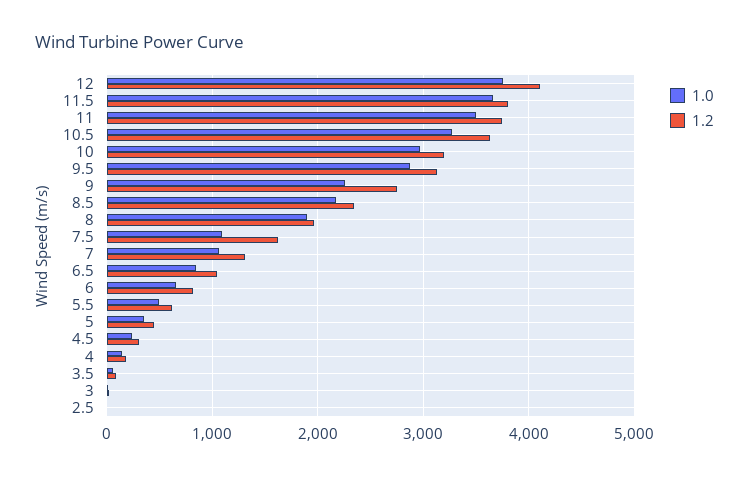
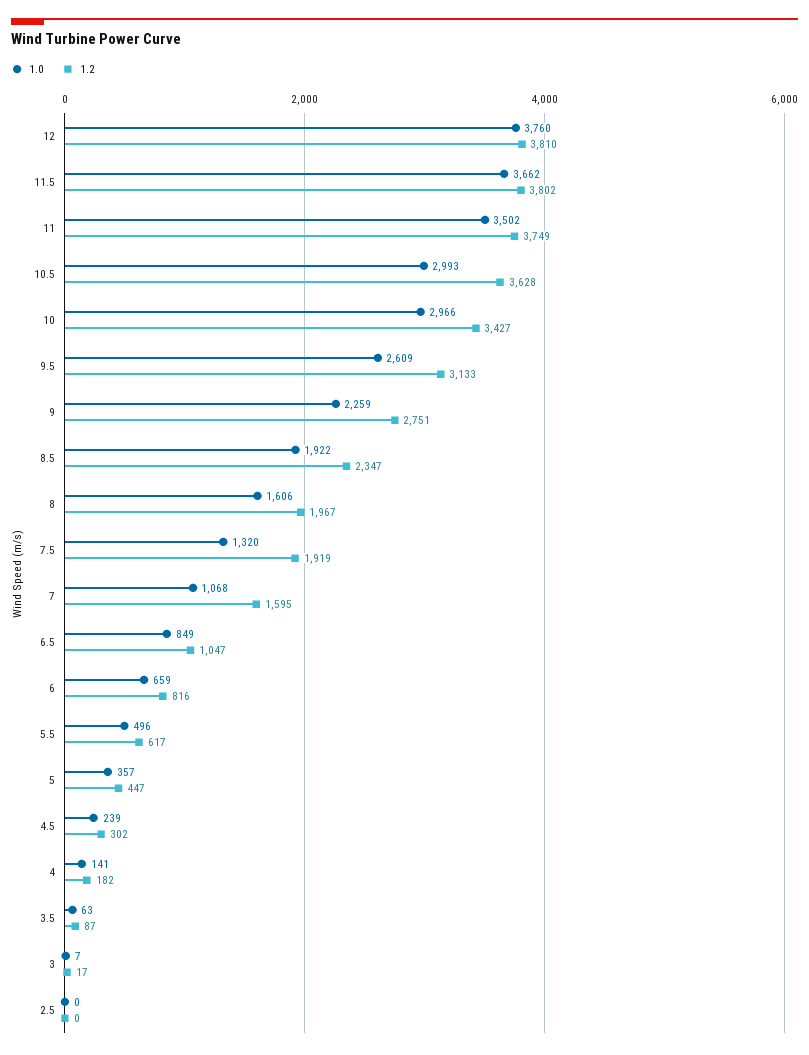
  {
    "1.0": {
      "12": 3760,
      "11.5": 3662,
      "11": 3502,
-     "10.5": 3300,
+     "10.5": 2993,
      "10": 2966,
-     "9.5": 2900,
+     "9.5": 2609,
      "9": 2259,
-     "8.5": 2200,
+     "8.5": 1922,
-     "8": 1900,
+     "8": 1606,
-     "7.5": 1100,
+     "7.5": 1320,
      "7": 1068,
      "6.5": 849,
      "6": 659,
      "5.5": 496,
      "5": 357,
      "4.5": 239,
      "4": 141,
      "3.5": 63,
      "3": 7,
      "2.5": 0
    },
    "1.2": {
-     "12": 4100,
+     "12": 3810,
      "11.5": 3802,
      "11": 3749,
      "10.5": 3628,
-     "10": 3200,
+     "10": 3427,
      "9.5": 3133,
      "9": 2751,
      "8.5": 2347,
      "8": 1967,
-     "7.5": 1600,
+     "7.5": 1919,
-     "7": 1300,
+     "7": 1595,
      "6.5": 1047,
      "6": 816,
      "5.5": 617,
      "5": 447,
      "4.5": 302,
      "4": 182,
      "3.5": 87,
      "3": 17,
      "2.5": 0
    }
  }

